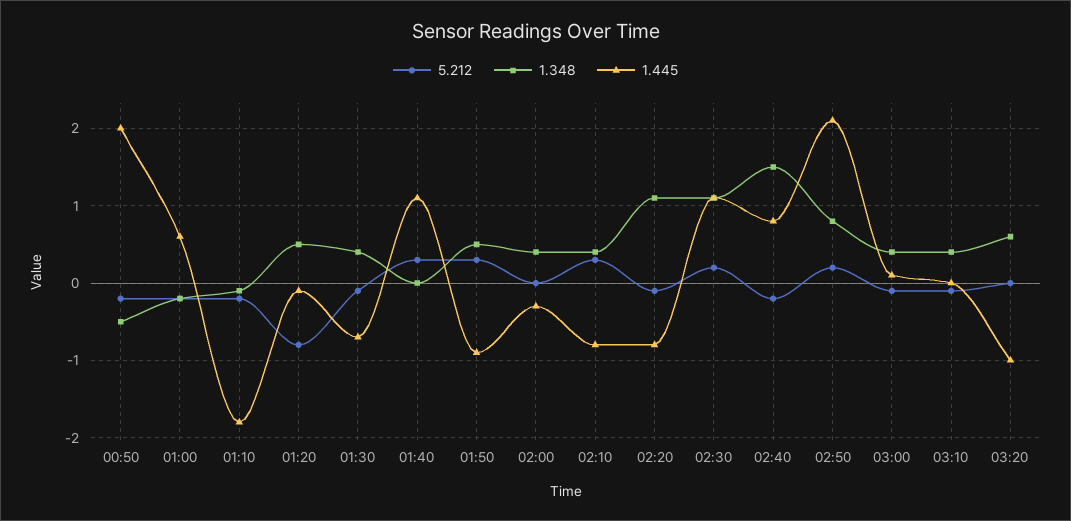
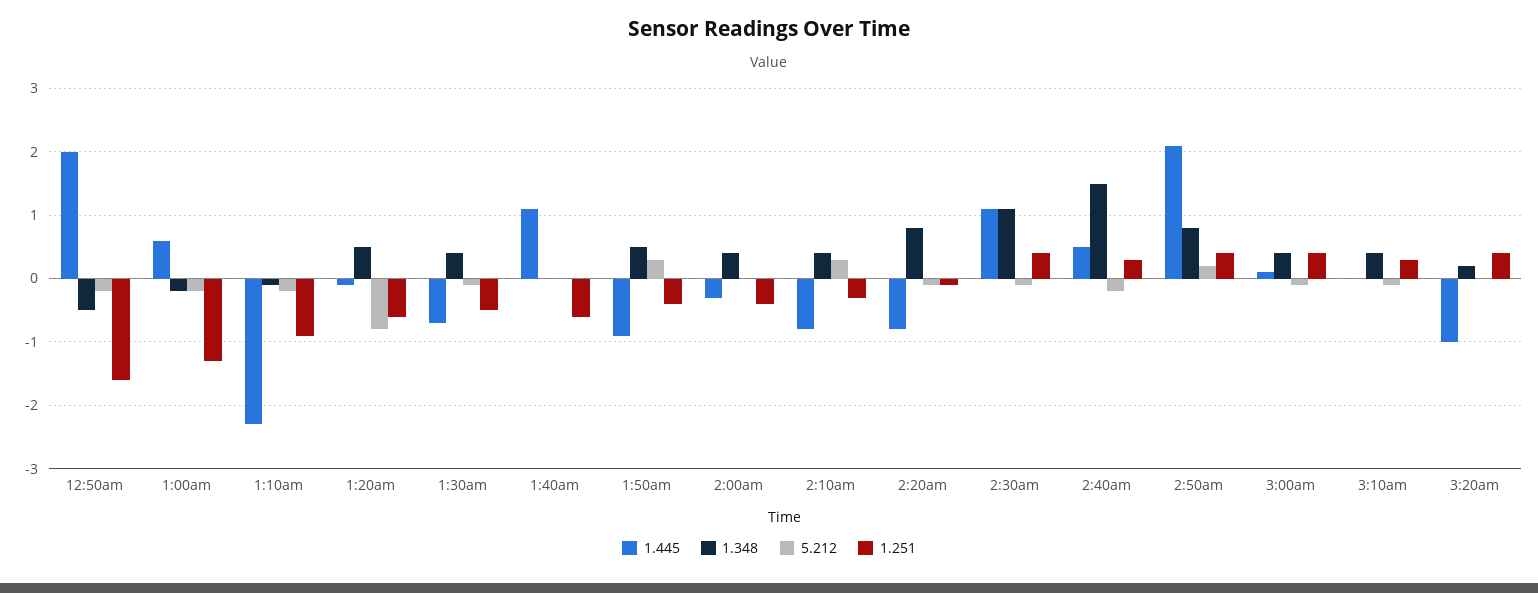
  {
    "5.212": {
      "00:50": -0.2,
      "01:00": -0.2,
      "01:10": -0.2,
      "01:20": -0.8,
      "01:30": -0.1,
-     "01:40": 0.3,
+     "01:40": 0,
      "01:50": 0.3,
      "02:00": 0,
      "02:10": 0.3,
      "02:20": -0.1,
-     "02:30": 0.2,
+     "02:30": -0.1,
      "02:40": -0.2,
      "02:50": 0.2,
      "03:00": -0.1,
      "03:10": -0.1,
      "03:20": 0
    },
    "1.348": {
      "00:50": -0.5,
      "01:00": -0.2,
      "01:10": -0.1,
      "01:20": 0.5,
      "01:30": 0.4,
      "01:40": 0,
      "01:50": 0.5,
      "02:00": 0.4,
      "02:10": 0.4,
-     "02:20": 1.1,
+     "02:20": 0.8,
      "02:30": 1.1,
      "02:40": 1.5,
      "02:50": 0.8,
      "03:00": 0.4,
      "03:10": 0.4,
-     "03:20": 0.6
+     "03:20": 0.2
    },
    "1.445": {
      "00:50": 2,
      "01:00": 0.6,
-     "01:10": -1.8,
+     "01:10": -2.3,
      "01:20": -0.1,
      "01:30": -0.7,
      "01:40": 1.1,
      "01:50": -0.9,
      "02:00": -0.3,
      "02:10": -0.8,
      "02:20": -0.8,
      "02:30": 1.1,
-     "02:40": 0.8,
+     "02:40": 0.5,
      "02:50": 2.1,
      "03:00": 0.1,
      "03:10": 0,
      "03:20": -1
-   }
+   },
+   "1.251": {
+     "00:50": -1.6,
+     "01:00": -1.3,
+     "01:10": -0.9,
+     "01:20": -0.6,
+     "01:30": -0.5,
+     "01:40": -0.6,
+     "01:50": -0.4,
+     "02:00": -0.4,
+     "02:10": -0.3,
+     "02:20": -0.1,
+     "02:30": 0.4,
+     "02:40": 0.3,
+     "02:50": 0.4,
+     "03:00": 0.4,
+     "03:10": 0.3,
+     "03:20": 0.4
+   }
  }

